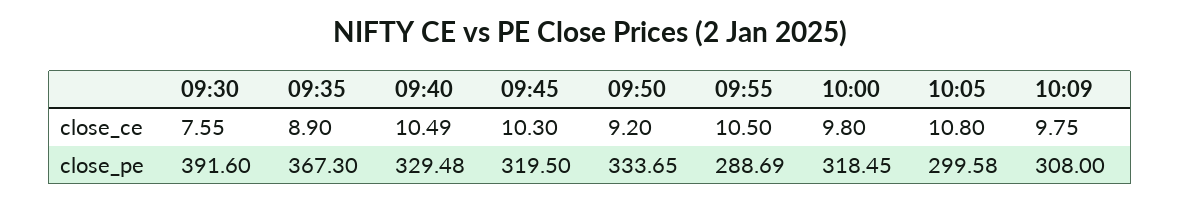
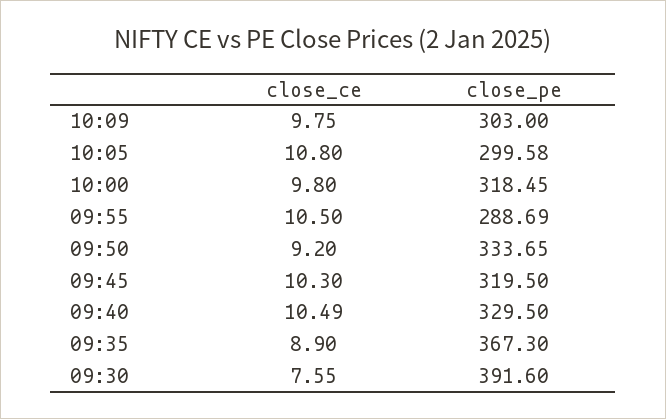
  {
    "09:30": {
      "close_ce": 7.55,
      "close_pe": 391.6
    },
    "09:35": {
      "close_ce": 8.9,
      "close_pe": 367.3
    },
    "09:40": {
      "close_ce": 10.49,
-     "close_pe": 329.48
+     "close_pe": 329.5
    },
    "09:45": {
      "close_ce": 10.3,
      "close_pe": 319.5
    },
    "09:50": {
      "close_ce": 9.2,
      "close_pe": 333.65
    },
    "09:55": {
      "close_ce": 10.5,
      "close_pe": 288.69
    },
    "10:00": {
      "close_ce": 9.8,
      "close_pe": 318.45
    },
    "10:05": {
      "close_ce": 10.8,
      "close_pe": 299.58
    },
    "10:09": {
      "close_ce": 9.75,
-     "close_pe": 308
+     "close_pe": 303
    }
  }

